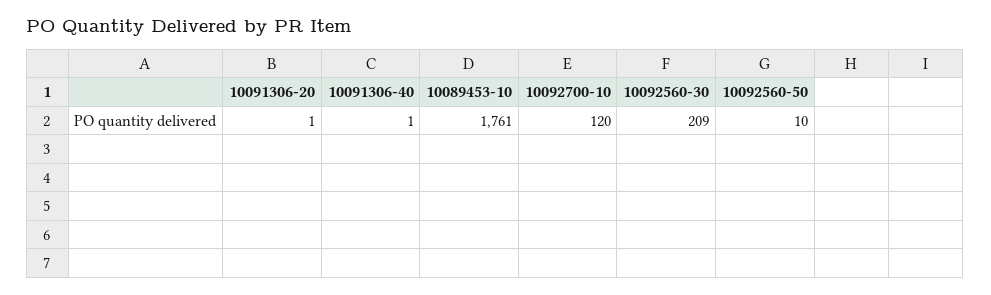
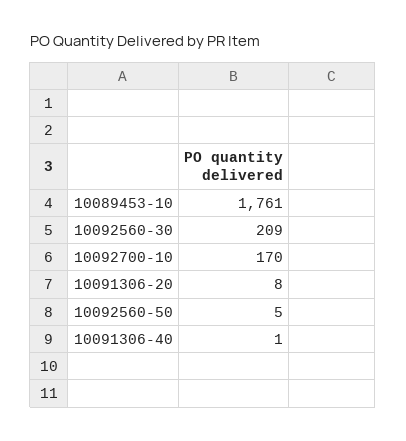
  {
-   "10091306-20": 1,
+   "10091306-20": 8,
    "10091306-40": 1,
    "10089453-10": 1761,
-   "10092700-10": 120,
+   "10092700-10": 170,
    "10092560-30": 209,
-   "10092560-50": 10
+   "10092560-50": 5
  }

